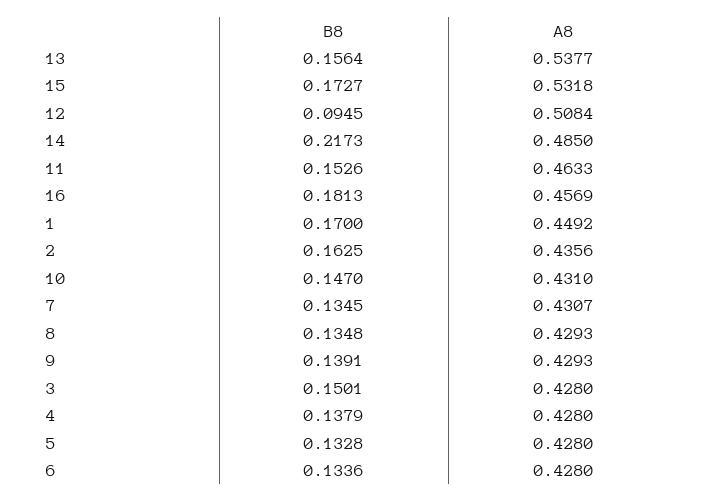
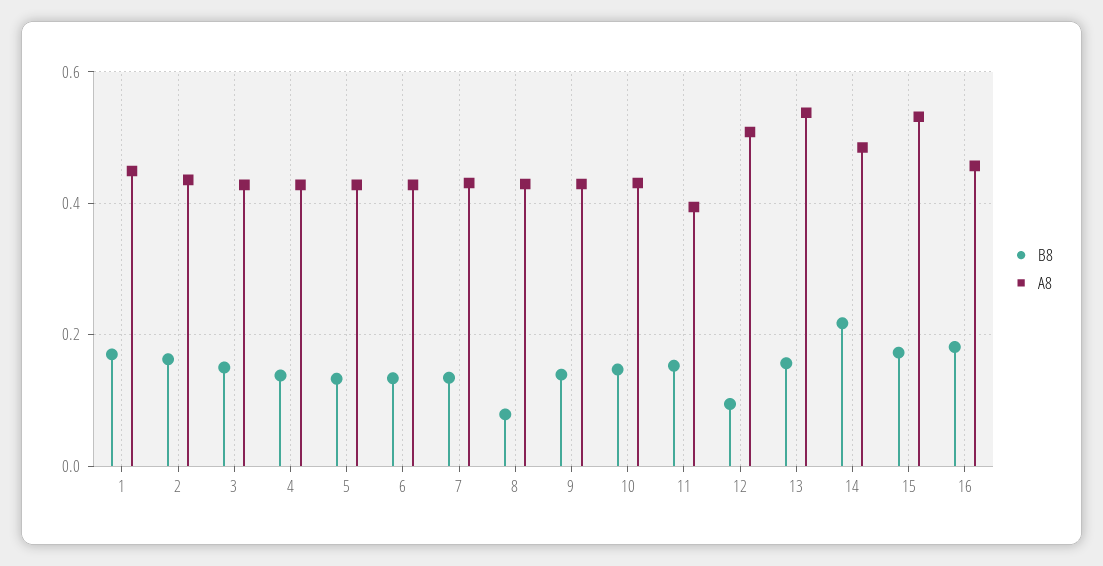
  {
    "B8": {
      "13": 0.1564,
      "15": 0.1727,
      "12": 0.0945,
      "14": 0.2173,
      "11": 0.1526,
      "16": 0.1813,
      "1": 0.17,
      "2": 0.1625,
      "10": 0.147,
      "7": 0.1345,
-     "8": 0.1348,
+     "8": 0.08,
      "9": 0.1391,
      "3": 0.1501,
      "4": 0.1379,
      "5": 0.1328,
      "6": 0.1336
    },
    "A8": {
      "13": 0.5377,
      "15": 0.5318,
      "12": 0.5084,
      "14": 0.485,
-     "11": 0.4633,
+     "11": 0.4,
      "16": 0.4569,
      "1": 0.4492,
      "2": 0.4356,
      "10": 0.431,
      "7": 0.4307,
      "8": 0.4293,
      "9": 0.4293,
      "3": 0.428,
      "4": 0.428,
      "5": 0.428,
      "6": 0.428
    }
  }

